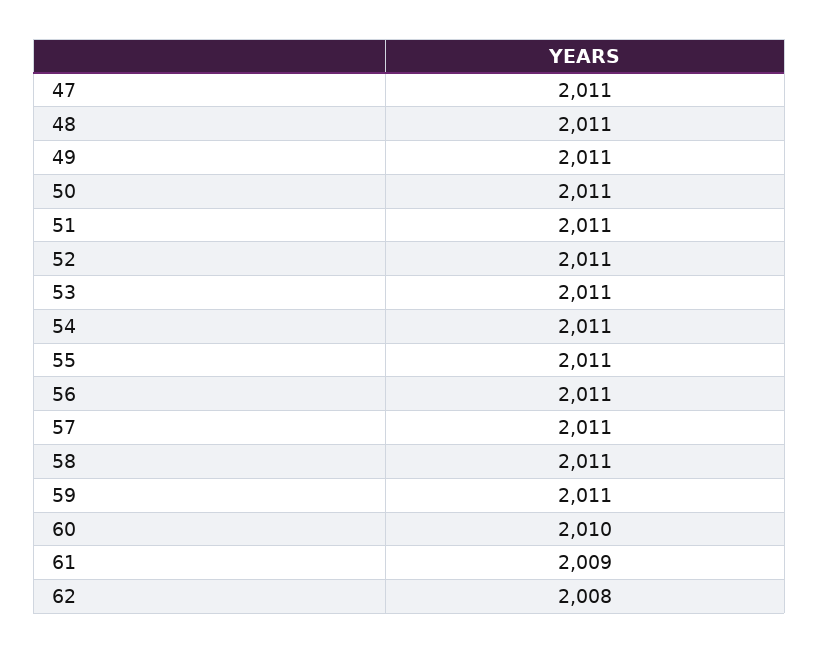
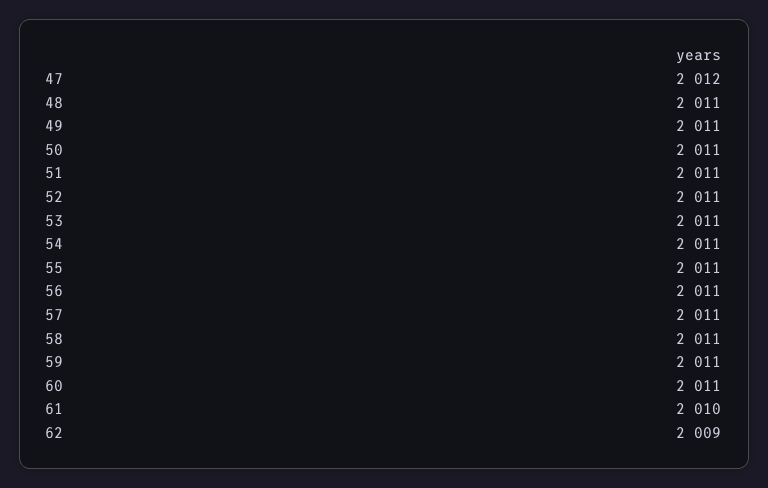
  {
-   "47": 2011,
+   "47": 2012,
    "48": 2011,
    "49": 2011,
    "50": 2011,
    "51": 2011,
    "52": 2011,
    "53": 2011,
    "54": 2011,
    "55": 2011,
    "56": 2011,
    "57": 2011,
    "58": 2011,
    "59": 2011,
-   "60": 2010,
+   "60": 2011,
-   "61": 2009,
+   "61": 2010,
-   "62": 2008
+   "62": 2009
  }

